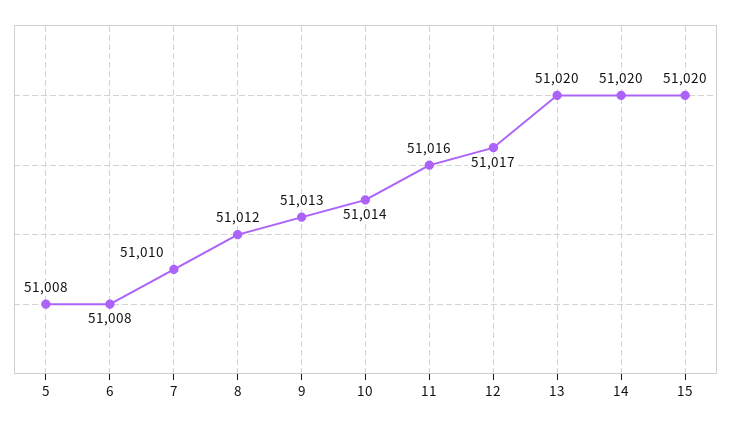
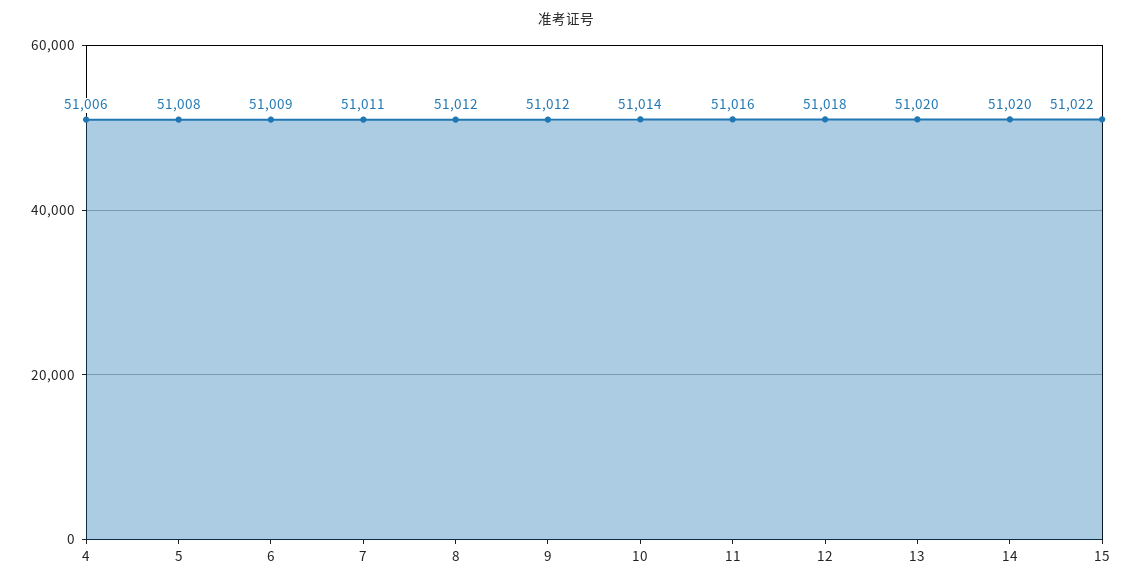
  {
    "5": 51008,
-   "6": 51008,
+   "6": 51009,
-   "7": 51010,
+   "7": 51011,
    "8": 51012,
-   "9": 51013,
+   "9": 51012,
    "10": 51014,
    "11": 51016,
-   "12": 51017,
+   "12": 51018,
    "13": 51020,
    "14": 51020,
-   "15": 51020
+   "15": 51022,
+   "4": 51006
  }

